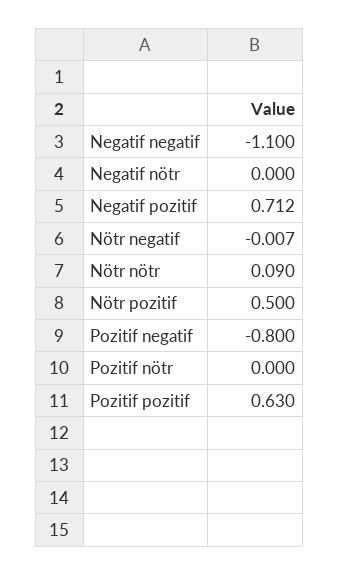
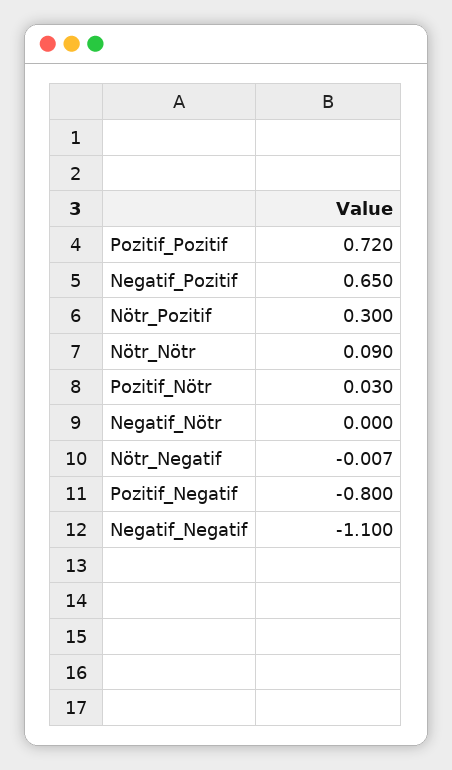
  {
    "Negatif negatif": -1.1,
    "Negatif nötr": 0,
-   "Negatif pozitif": 0.712,
+   "Negatif pozitif": 0.65,
    "Nötr negatif": -0.007,
    "Nötr nötr": 0.09,
-   "Nötr pozitif": 0.5,
+   "Nötr pozitif": 0.3,
    "Pozitif negatif": -0.8,
-   "Pozitif nötr": 0,
+   "Pozitif nötr": 0.03,
-   "Pozitif pozitif": 0.63
+   "Pozitif pozitif": 0.72
  }

